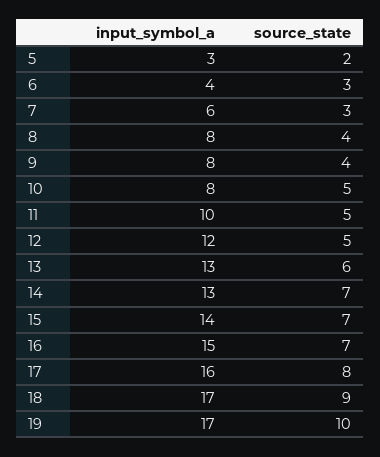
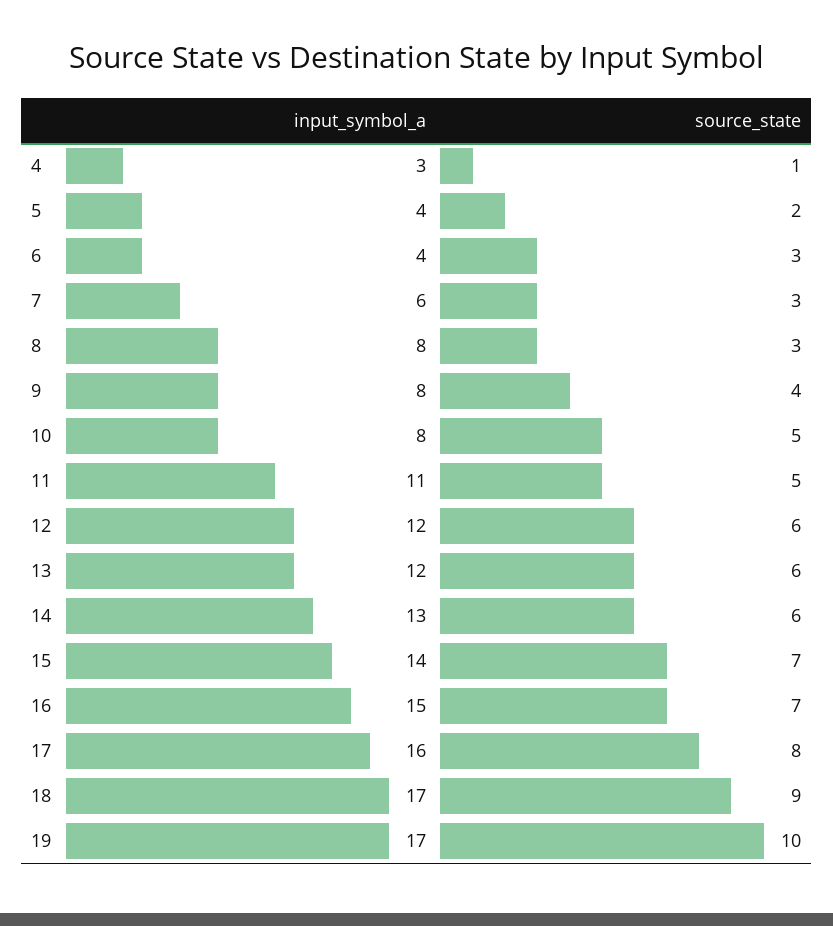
  {
    "input_symbol_a": {
-     "5": 3,
+     "5": 4,
      "6": 4,
      "7": 6,
      "8": 8,
      "9": 8,
      "10": 8,
-     "11": 10,
+     "11": 11,
      "12": 12,
-     "13": 13,
+     "13": 12,
      "14": 13,
      "15": 14,
      "16": 15,
      "17": 16,
      "18": 17,
-     "19": 17
+     "19": 17,
+     "4": 3
    },
    "source_state": {
      "5": 2,
      "6": 3,
      "7": 3,
-     "8": 4,
+     "8": 3,
      "9": 4,
      "10": 5,
      "11": 5,
-     "12": 5,
+     "12": 6,
      "13": 6,
-     "14": 7,
+     "14": 6,
      "15": 7,
      "16": 7,
      "17": 8,
      "18": 9,
-     "19": 10
+     "19": 10,
+     "4": 1
    }
  }

